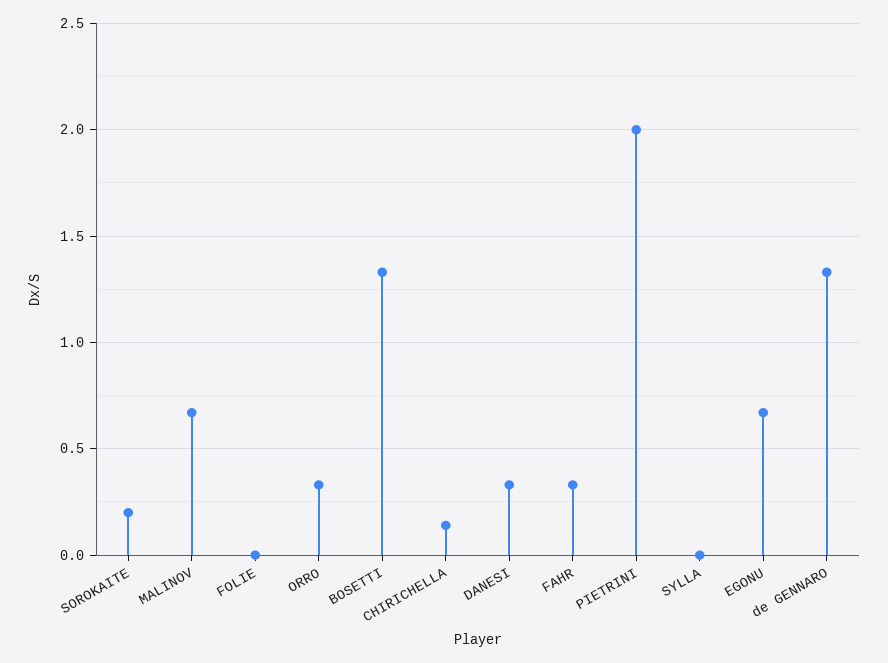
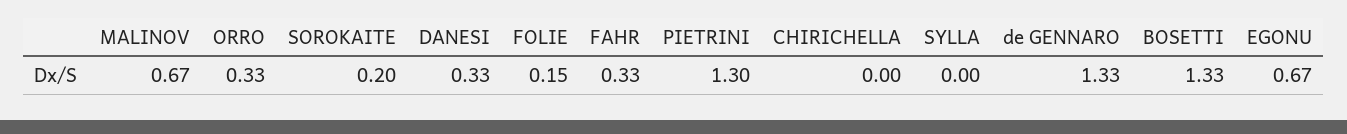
  {
    "SOROKAITE": 0.2,
    "MALINOV": 0.67,
-   "FOLIE": 0,
+   "FOLIE": 0.15,
    "ORRO": 0.33,
    "BOSETTI": 1.33,
-   "CHIRICHELLA": 0.15,
+   "CHIRICHELLA": 0,
    "DANESI": 0.33,
    "FAHR": 0.33,
-   "PIETRINI": 2,
+   "PIETRINI": 1.3,
    "SYLLA": 0,
    "EGONU": 0.67,
    "de GENNARO": 1.33
  }

